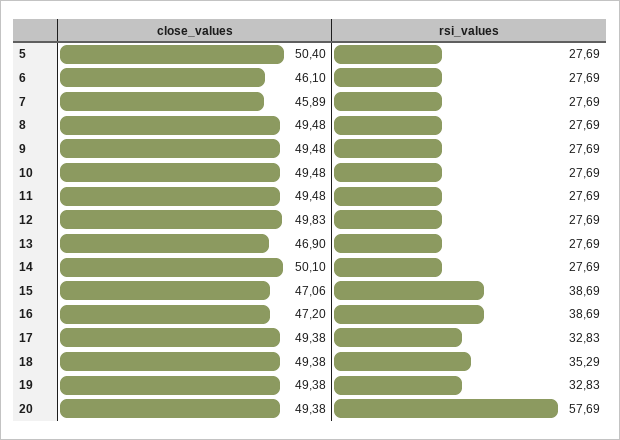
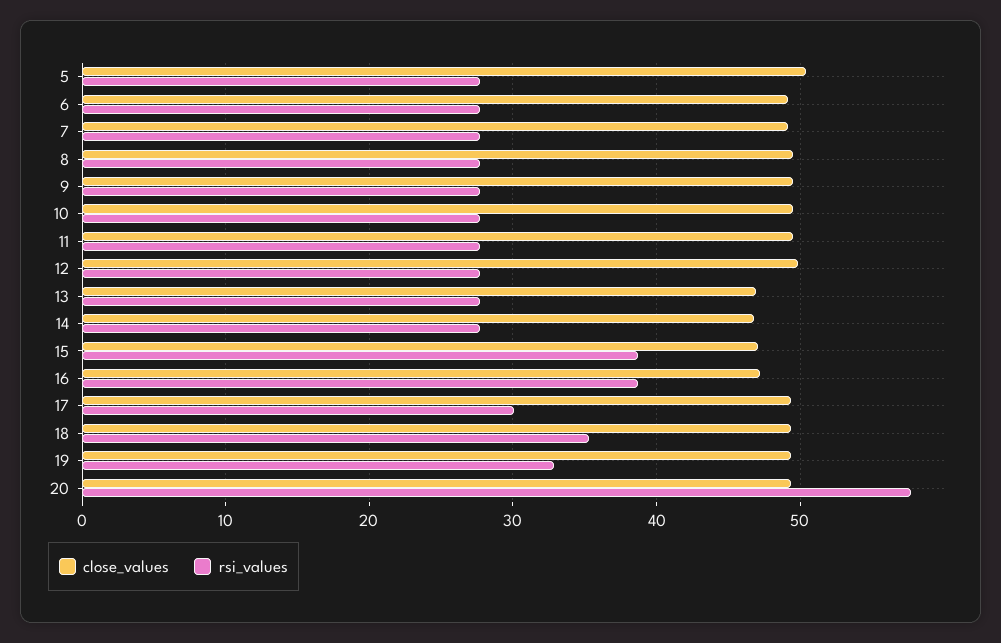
  {
    "close_values": {
      "5": 50.4,
-     "6": 46.1,
+     "6": 49,
-     "7": 45.89,
+     "7": 49,
      "8": 49.48,
      "9": 49.48,
      "10": 49.48,
      "11": 49.48,
      "12": 49.83,
      "13": 46.9,
-     "14": 50.1,
+     "14": 47,
      "15": 47.06,
      "16": 47.2,
      "17": 49.38,
      "18": 49.38,
      "19": 49.38,
      "20": 49.38
    },
    "rsi_values": {
      "5": 27.69,
      "6": 27.69,
      "7": 27.69,
      "8": 27.69,
      "9": 27.69,
      "10": 27.69,
      "11": 27.69,
      "12": 27.69,
      "13": 27.69,
      "14": 27.69,
      "15": 38.69,
      "16": 38.69,
-     "17": 32.83,
+     "17": 30,
      "18": 35.29,
      "19": 32.83,
      "20": 57.69
    }
  }

